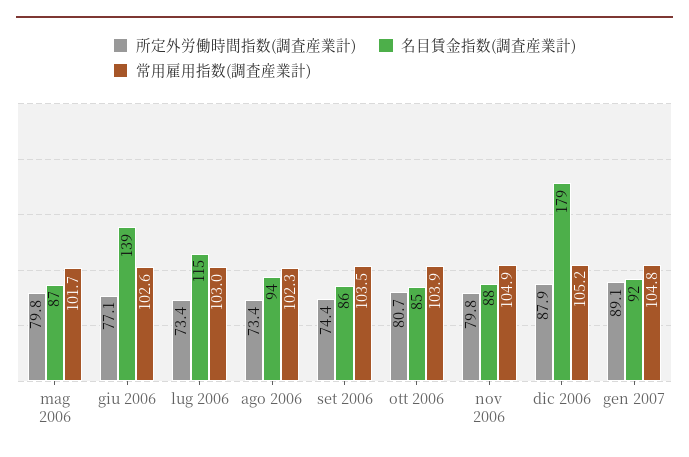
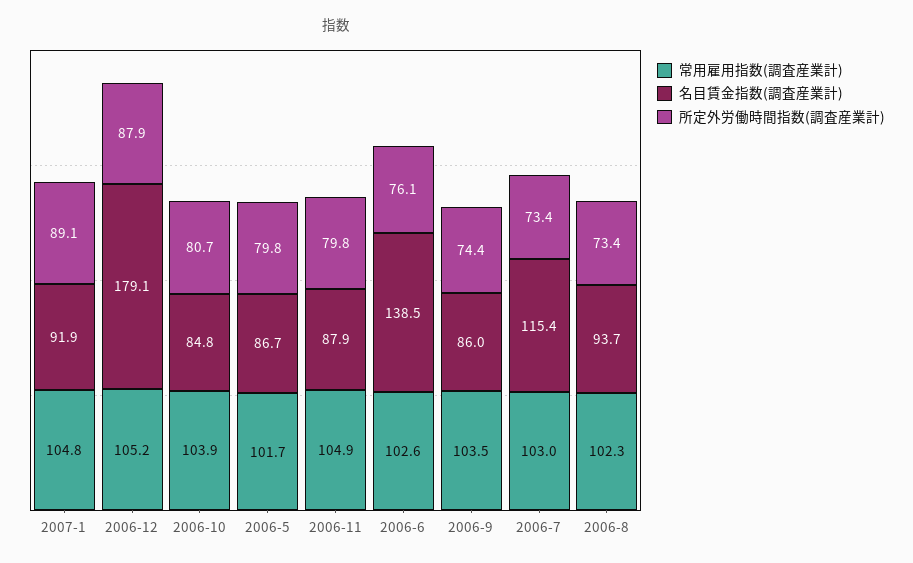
  {
    "所定外労働時間指数(調査産業計)": {
      "mag 2006": 79.8,
-     "giu 2006": 77.1,
+     "giu 2006": 76.1,
      "lug 2006": 73.4,
      "ago 2006": 73.4,
      "set 2006": 74.4,
      "ott 2006": 80.7,
      "nov 2006": 79.8,
      "dic 2006": 87.9,
      "gen 2007": 89.1
    },
    "名目賃金指数(調査産業計)": {
      "mag 2006": 86.7,
      "giu 2006": 138.5,
      "lug 2006": 115.4,
      "ago 2006": 93.7,
      "set 2006": 86,
      "ott 2006": 84.8,
      "nov 2006": 87.9,
      "dic 2006": 179.1,
      "gen 2007": 91.9
    },
    "常用雇用指数(調査産業計)": {
      "mag 2006": 101.7,
      "giu 2006": 102.6,
      "lug 2006": 103,
      "ago 2006": 102.3,
      "set 2006": 103.5,
      "ott 2006": 103.9,
      "nov 2006": 104.9,
      "dic 2006": 105.2,
      "gen 2007": 104.8
    }
  }

